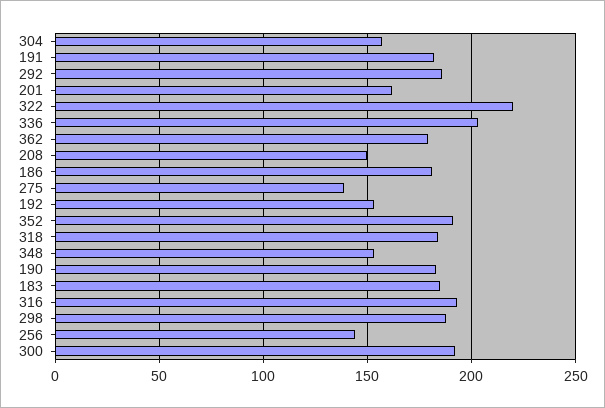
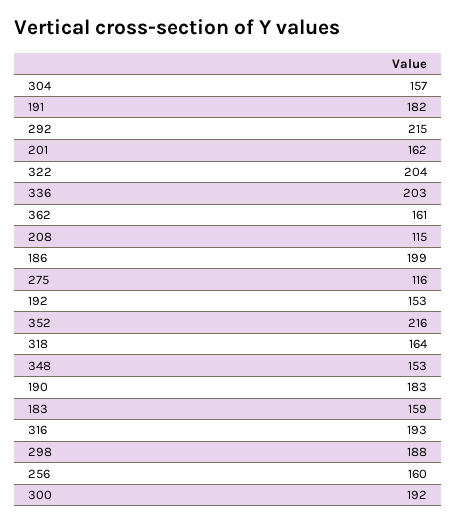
  {
    "304": 157,
    "191": 182,
-   "292": 185,
+   "292": 215,
    "201": 162,
-   "322": 220,
+   "322": 204,
    "336": 203,
-   "362": 180,
+   "362": 161,
-   "208": 150,
+   "208": 115,
-   "186": 180,
+   "186": 199,
-   "275": 140,
+   "275": 116,
    "192": 153,
-   "352": 190,
+   "352": 216,
-   "318": 185,
+   "318": 164,
    "348": 153,
    "190": 183,
-   "183": 185,
+   "183": 159,
    "316": 193,
    "298": 188,
-   "256": 145,
+   "256": 160,
    "300": 192
  }

